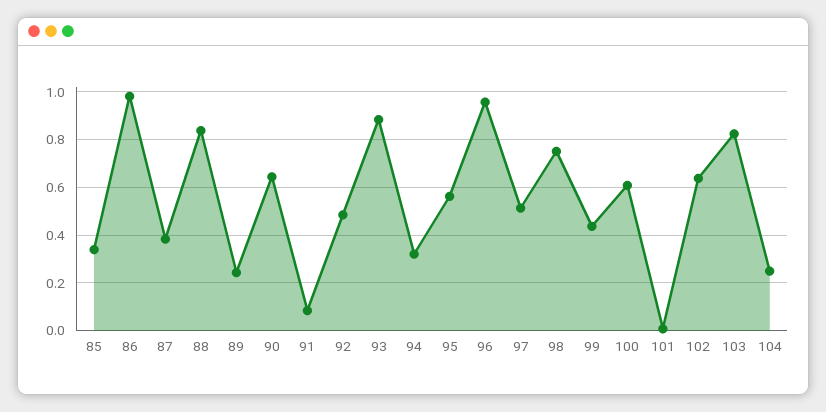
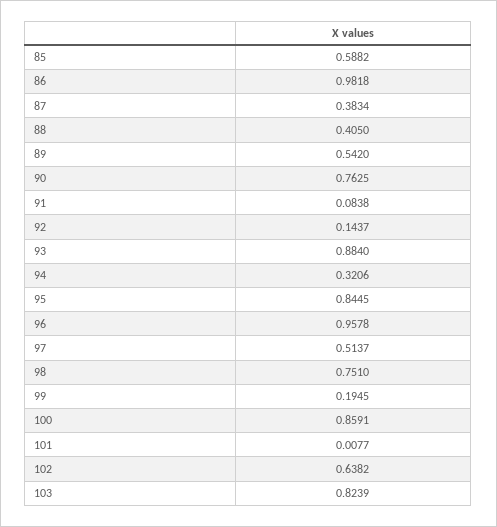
  {
-   "85": 0.35,
+   "85": 0.5882,
    "86": 0.9818,
    "87": 0.3834,
-   "88": 0.85,
+   "88": 0.405,
-   "89": 0.25,
+   "89": 0.542,
-   "90": 0.65,
+   "90": 0.7625,
    "91": 0.0838,
-   "92": 0.5,
+   "92": 0.1437,
    "93": 0.884,
    "94": 0.3206,
-   "95": 0.55,
+   "95": 0.8445,
    "96": 0.9578,
    "97": 0.5137,
    "98": 0.751,
-   "99": 0.45,
+   "99": 0.1945,
-   "100": 0.6,
+   "100": 0.8591,
    "101": 0.0077,
    "102": 0.6382,
-   "103": 0.8239,
+   "103": 0.8239
-   "104": 0.25
  }

